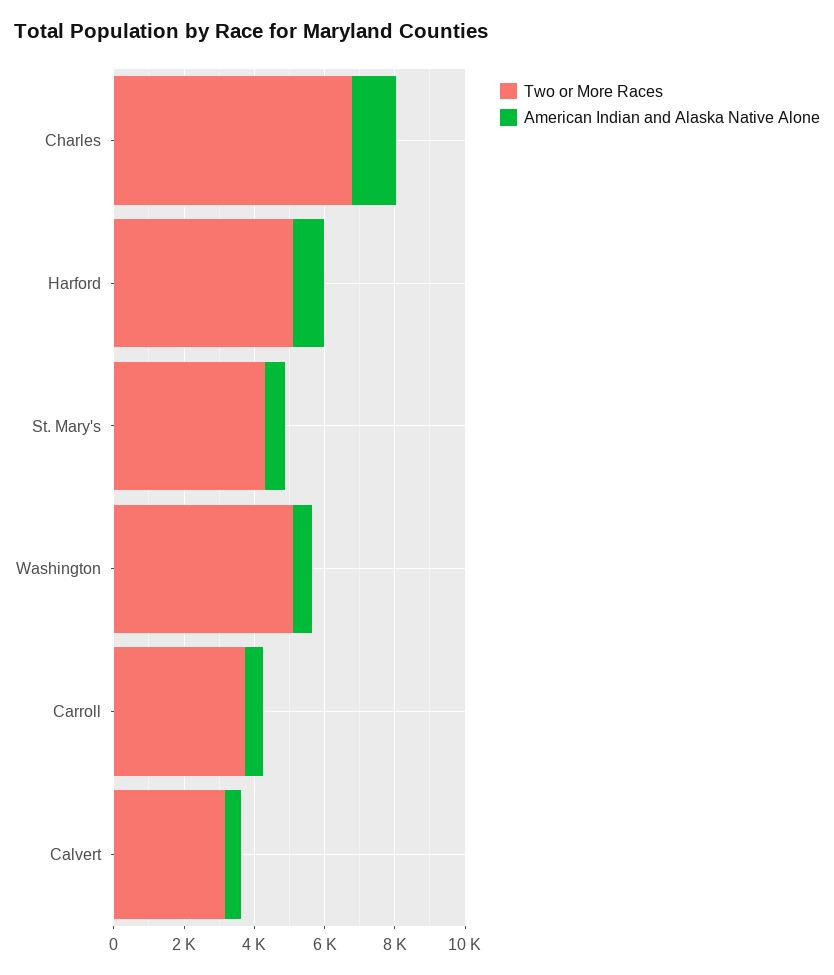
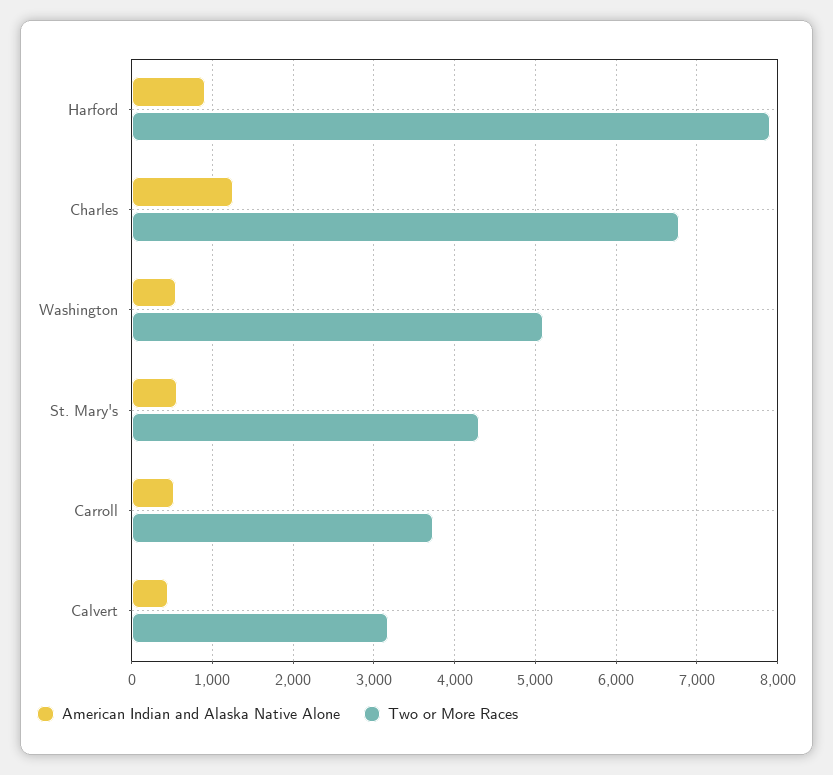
  {
    "Two or More Races": {
      "Charles": 6800,
-     "Harford": 5000,
+     "Harford": 7900,
      "St. Mary's": 4300,
      "Washington": 5100,
      "Carroll": 3700,
      "Calvert": 3200
    },
    "American Indian and Alaska Native Alone": {
      "Charles": 1300,
      "Harford": 900,
      "St. Mary's": 600,
      "Washington": 600,
      "Carroll": 500,
      "Calvert": 500
    }
  }

